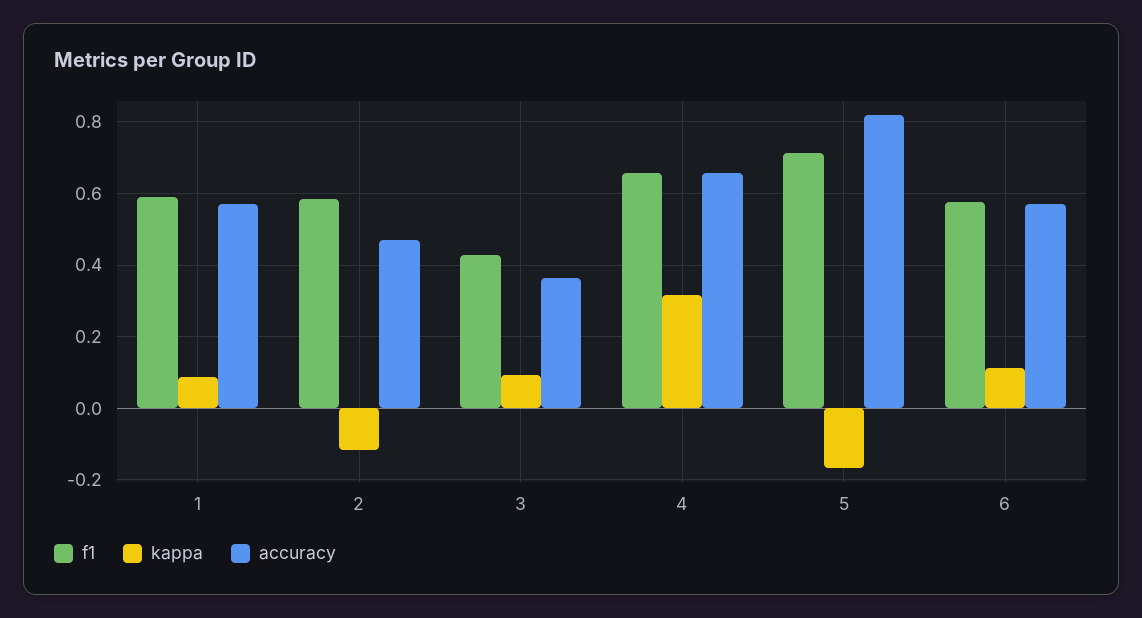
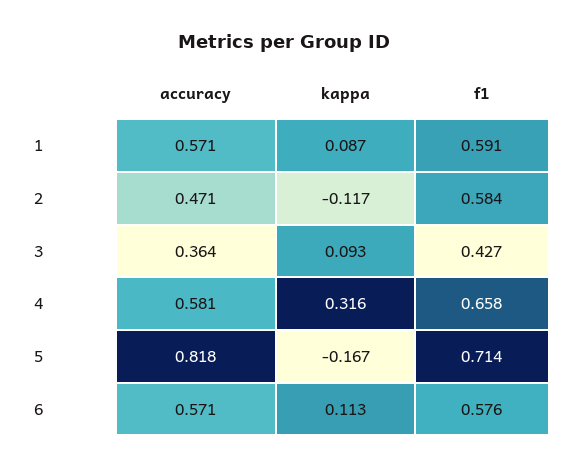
  {
    "f1": {
      "1": 0.591,
      "2": 0.584,
      "3": 0.427,
      "4": 0.658,
      "5": 0.714,
      "6": 0.576
    },
    "kappa": {
      "1": 0.087,
      "2": -0.117,
      "3": 0.093,
      "4": 0.316,
      "5": -0.167,
      "6": 0.113
    },
    "accuracy": {
      "1": 0.571,
      "2": 0.471,
      "3": 0.364,
-     "4": 0.66,
+     "4": 0.581,
      "5": 0.818,
      "6": 0.571
    }
  }

